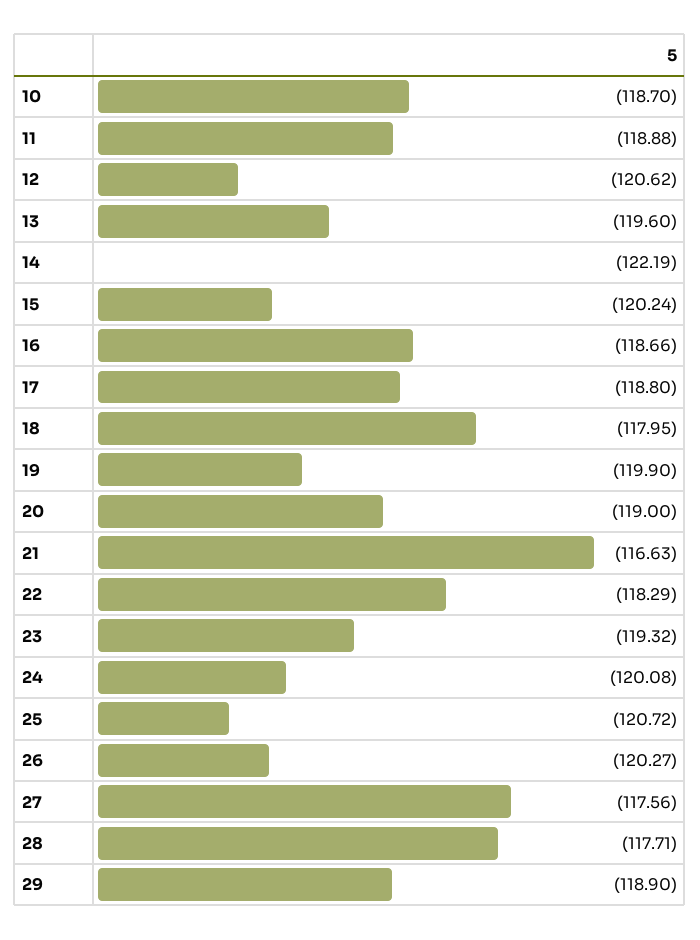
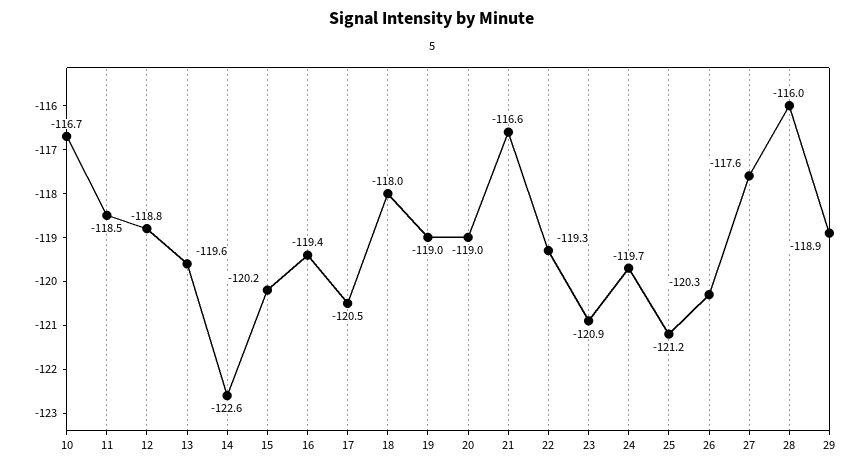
  {
-   "10": -118.7,
+   "10": -116.7,
-   "11": -118.88,
+   "11": -118.5,
-   "12": -120.62,
+   "12": -118.8,
    "13": -119.6,
-   "14": -122.19,
+   "14": -122.6,
    "15": -120.24,
-   "16": -118.66,
+   "16": -119.4,
-   "17": -118.8,
+   "17": -120.5,
    "18": -117.95,
-   "19": -119.9,
+   "19": -119,
    "20": -119,
    "21": -116.63,
-   "22": -118.29,
+   "22": -119.3,
-   "23": -119.32,
+   "23": -120.9,
-   "24": -120.08,
+   "24": -119.7,
-   "25": -120.72,
+   "25": -121.2,
    "26": -120.27,
    "27": -117.56,
-   "28": -117.71,
+   "28": -116,
    "29": -118.9
  }

